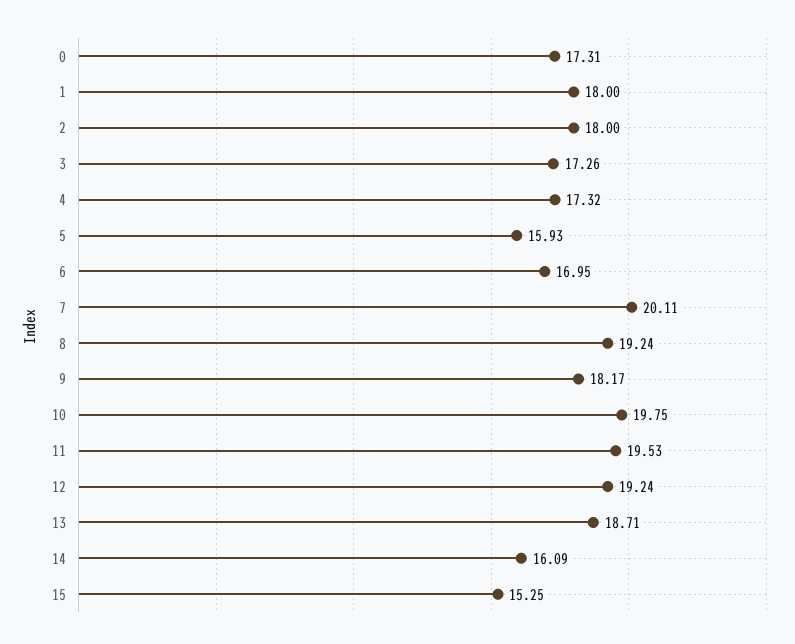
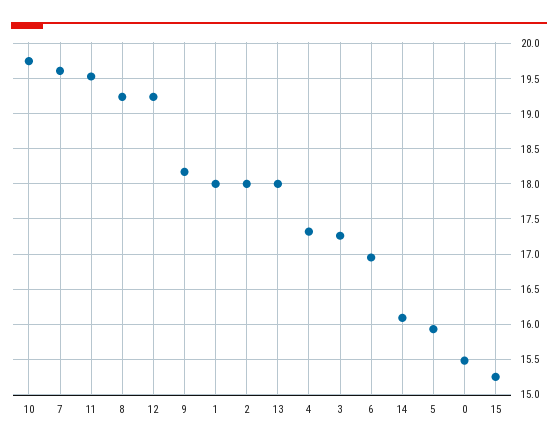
  {
-   "0": 17.31,
+   "0": 15.5,
    "1": 18,
    "2": 18,
    "3": 17.26,
    "4": 17.32,
    "5": 15.93,
    "6": 16.95,
-   "7": 20.11,
+   "7": 19.6,
    "8": 19.24,
    "9": 18.17,
    "10": 19.75,
    "11": 19.53,
    "12": 19.24,
-   "13": 18.71,
+   "13": 18,
    "14": 16.09,
    "15": 15.25
  }

